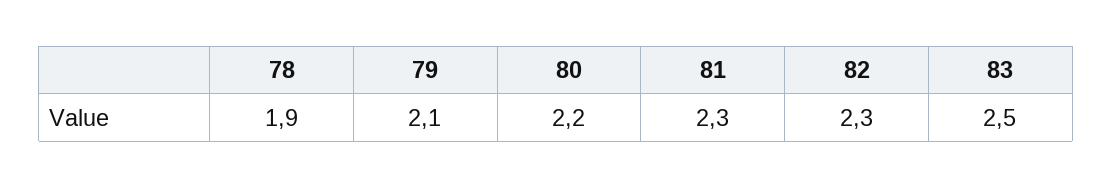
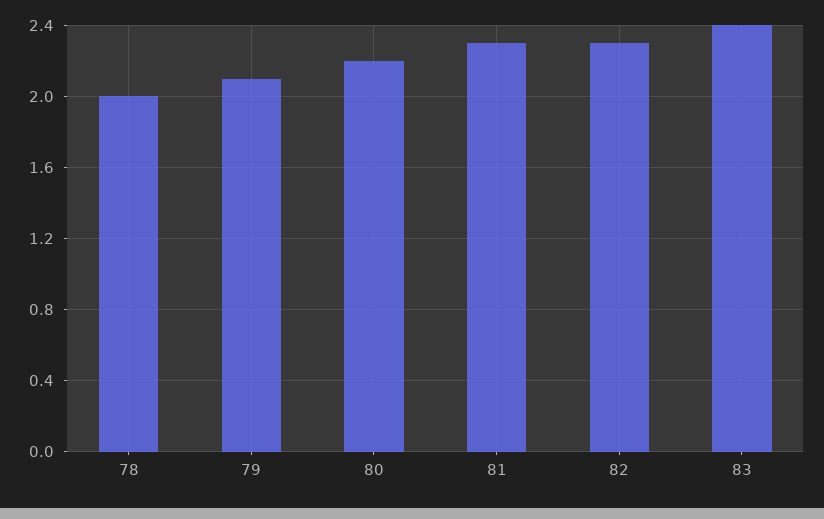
  {
-   "78": 1.9,
+   "78": 2,
    "79": 2.1,
    "80": 2.2,
    "81": 2.3,
    "82": 2.3,
-   "83": 2.5
+   "83": 2.4
  }

